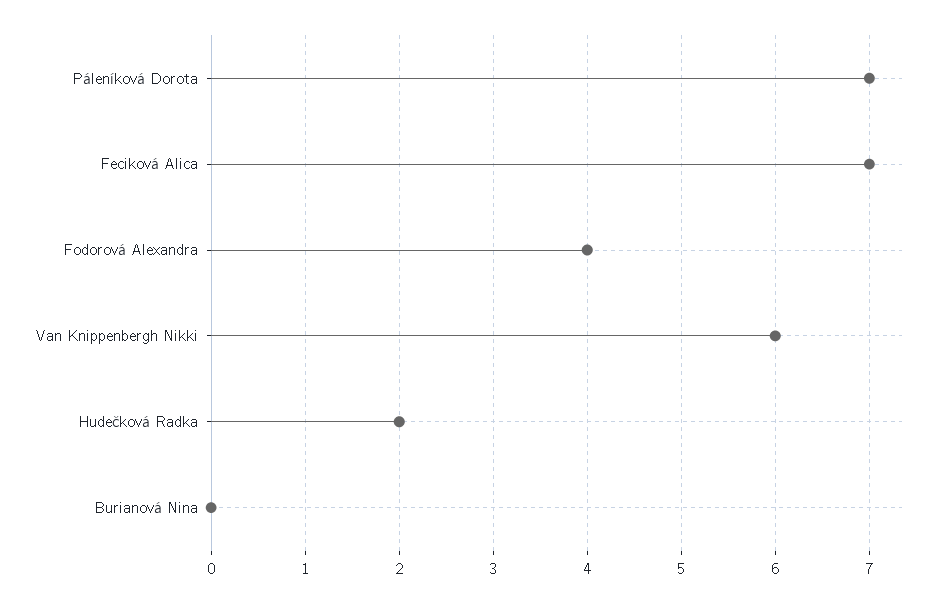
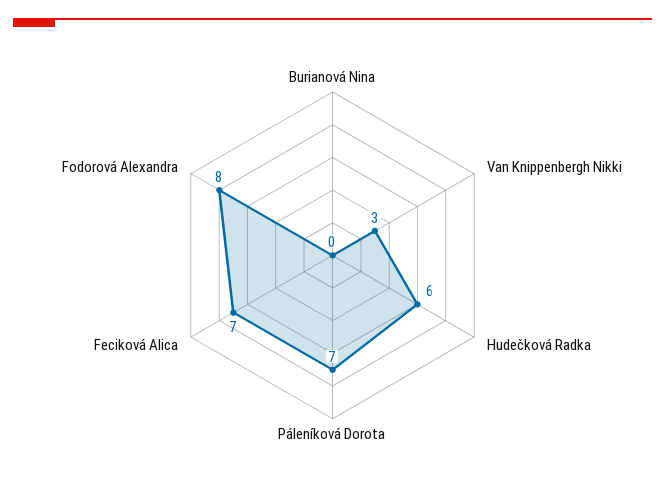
  {
    "Páleníková Dorota": 7,
    "Feciková Alica": 7,
-   "Fodorová Alexandra": 4,
+   "Fodorová Alexandra": 8,
-   "Van Knippenbergh Nikki": 6,
+   "Van Knippenbergh Nikki": 3,
-   "Hudečková Radka": 2,
+   "Hudečková Radka": 6,
    "Burianová Nina": 0
  }

